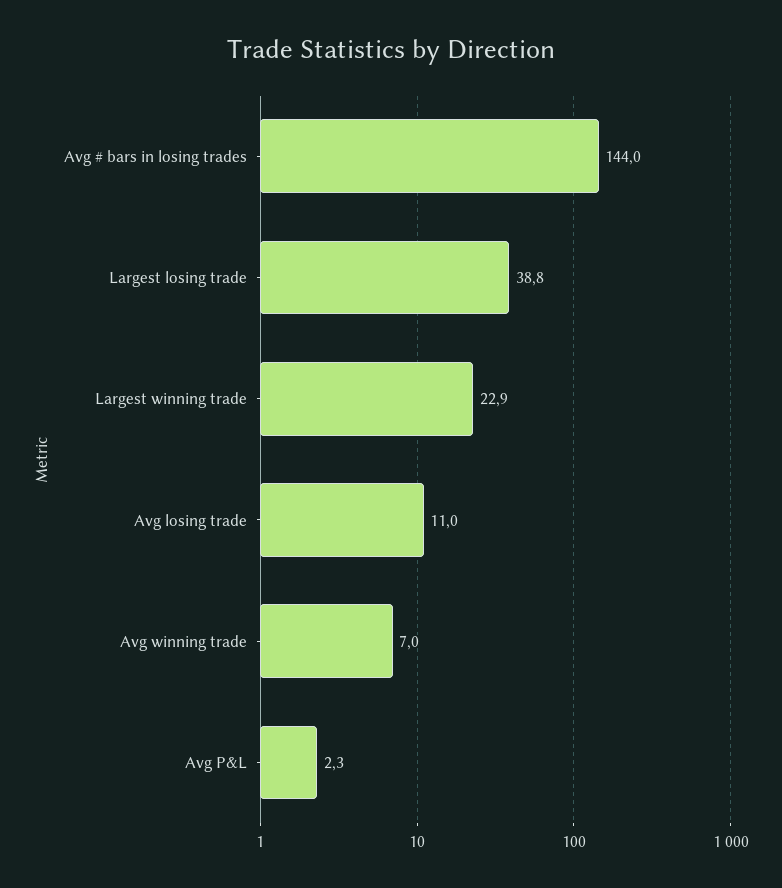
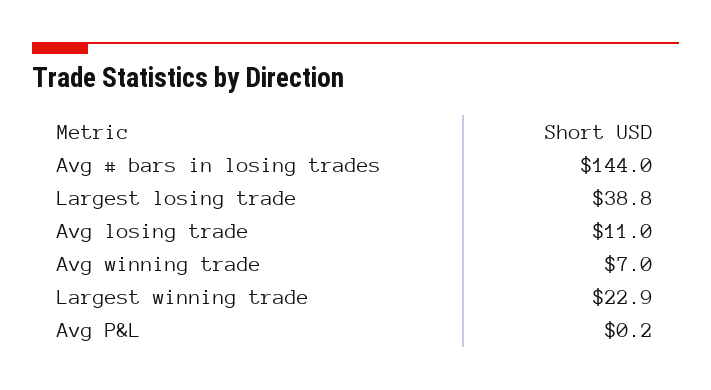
  {
    "Avg # bars in losing trades": 144,
    "Largest losing trade": 38.8,
    "Largest winning trade": 22.9,
    "Avg losing trade": 11,
    "Avg winning trade": 7,
-   "Avg P&L": 2.3
+   "Avg P&L": 0.2
  }

